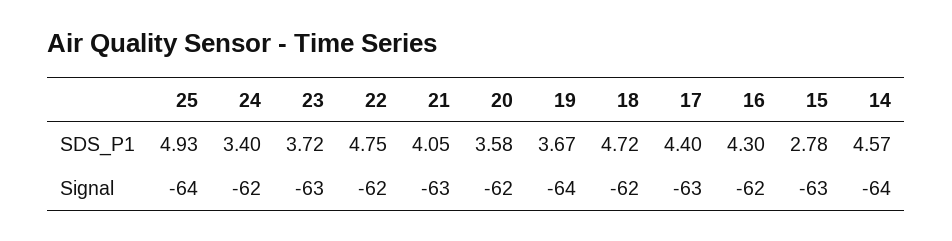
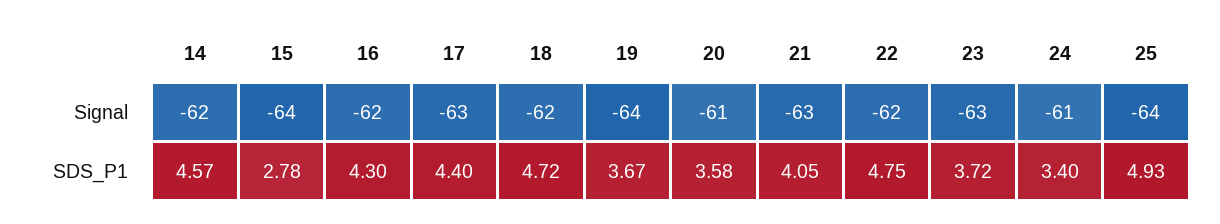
  {
    "25": {
      "SDS_P1": 4.93,
      "Signal": -64
    },
    "24": {
      "SDS_P1": 3.4,
-     "Signal": -62
+     "Signal": -61
    },
    "23": {
      "SDS_P1": 3.72,
      "Signal": -63
    },
    "22": {
      "SDS_P1": 4.75,
      "Signal": -62
    },
    "21": {
      "SDS_P1": 4.05,
      "Signal": -63
    },
    "20": {
      "SDS_P1": 3.58,
-     "Signal": -62
+     "Signal": -61
    },
    "19": {
      "SDS_P1": 3.67,
      "Signal": -64
    },
    "18": {
      "SDS_P1": 4.72,
      "Signal": -62
    },
    "17": {
      "SDS_P1": 4.4,
      "Signal": -63
    },
    "16": {
      "SDS_P1": 4.3,
      "Signal": -62
    },
    "15": {
      "SDS_P1": 2.78,
-     "Signal": -63
+     "Signal": -64
    },
    "14": {
      "SDS_P1": 4.57,
-     "Signal": -64
+     "Signal": -62
    }
  }

